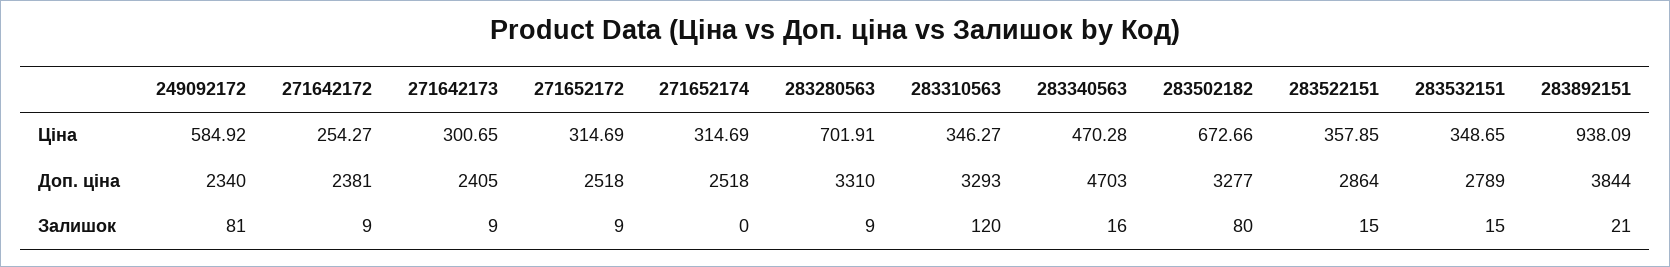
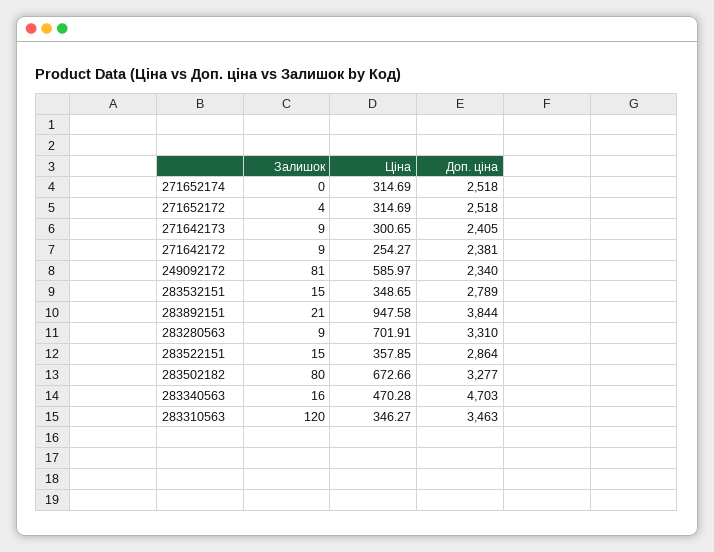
  {
    "249092172": {
-     "Ціна": 584.92,
+     "Ціна": 585.97,
      "Доп. ціна": 2340,
      "Залишок": 81
    },
    "271642172": {
      "Ціна": 254.27,
      "Доп. ціна": 2381,
      "Залишок": 9
    },
    "271642173": {
      "Ціна": 300.65,
      "Доп. ціна": 2405,
      "Залишок": 9
    },
    "271652172": {
      "Ціна": 314.69,
      "Доп. ціна": 2518,
-     "Залишок": 9
+     "Залишок": 4
    },
    "271652174": {
      "Ціна": 314.69,
      "Доп. ціна": 2518,
      "Залишок": 0
    },
    "283280563": {
      "Ціна": 701.91,
      "Доп. ціна": 3310,
      "Залишок": 9
    },
    "283310563": {
      "Ціна": 346.27,
-     "Доп. ціна": 3293,
+     "Доп. ціна": 3463,
      "Залишок": 120
    },
    "283340563": {
      "Ціна": 470.28,
      "Доп. ціна": 4703,
      "Залишок": 16
    },
    "283502182": {
      "Ціна": 672.66,
      "Доп. ціна": 3277,
      "Залишок": 80
    },
    "283522151": {
      "Ціна": 357.85,
      "Доп. ціна": 2864,
      "Залишок": 15
    },
    "283532151": {
      "Ціна": 348.65,
      "Доп. ціна": 2789,
      "Залишок": 15
    },
    "283892151": {
-     "Ціна": 938.09,
+     "Ціна": 947.58,
      "Доп. ціна": 3844,
      "Залишок": 21
    }
  }

